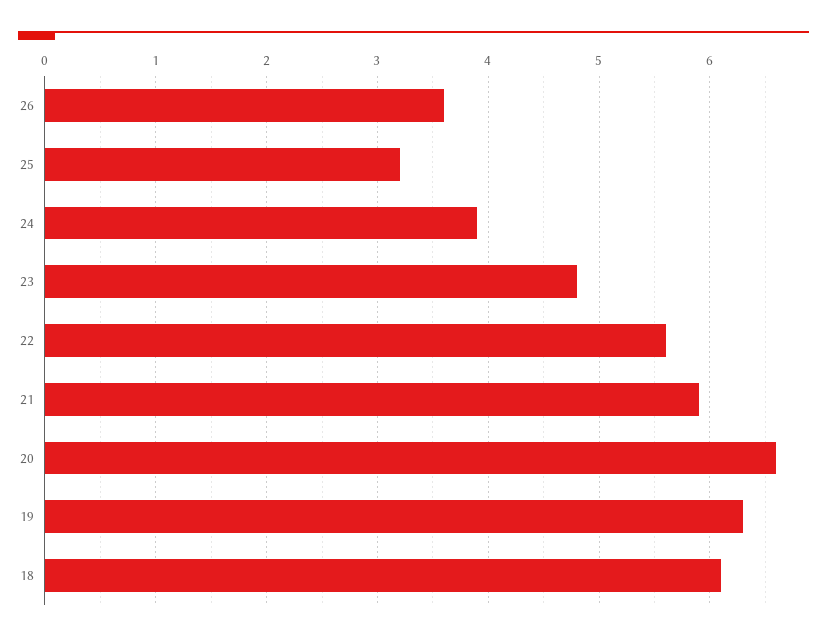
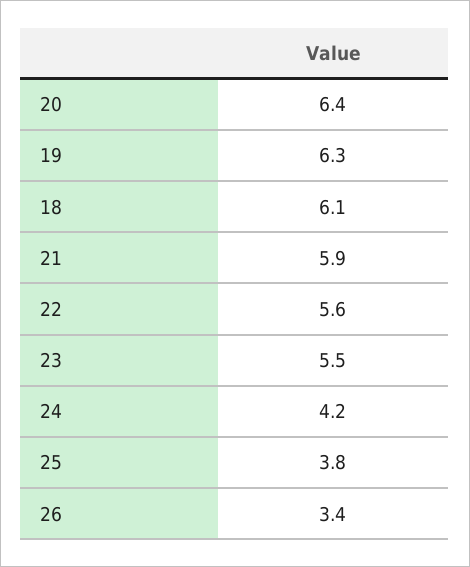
  {
-   "26": 3.6,
+   "26": 3.4,
-   "25": 3.2,
+   "25": 3.8,
-   "24": 3.9,
+   "24": 4.2,
-   "23": 4.8,
+   "23": 5.5,
    "22": 5.6,
    "21": 5.9,
-   "20": 6.6,
+   "20": 6.4,
    "19": 6.3,
    "18": 6.1
  }

